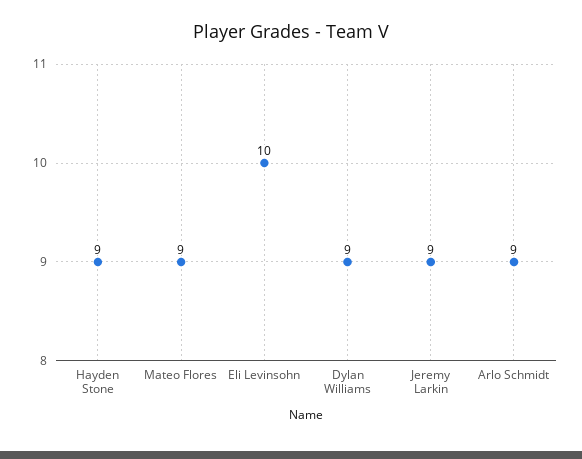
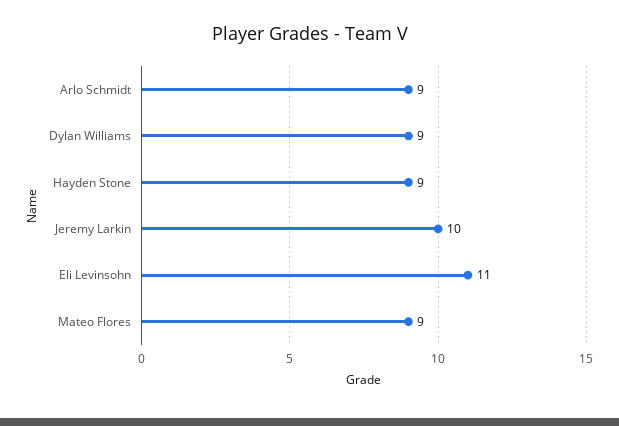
  {
    "Hayden Stone": 9,
    "Mateo Flores": 9,
-   "Eli Levinsohn": 10,
+   "Eli Levinsohn": 11,
    "Dylan Williams": 9,
-   "Jeremy Larkin": 9,
+   "Jeremy Larkin": 10,
    "Arlo Schmidt": 9
  }

